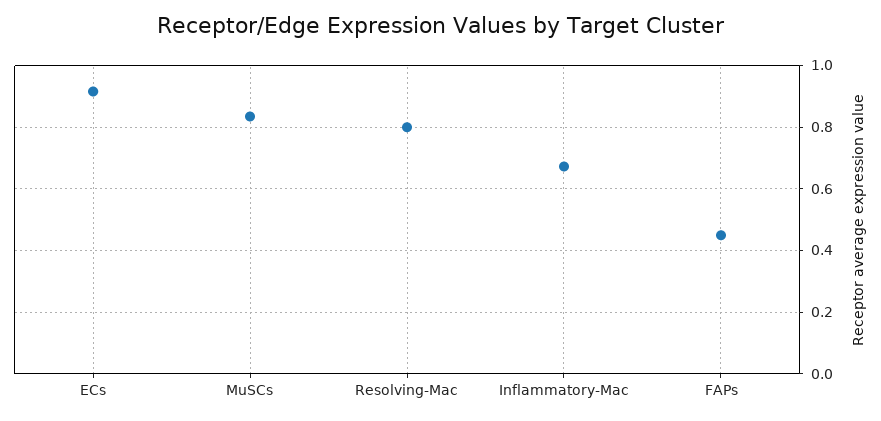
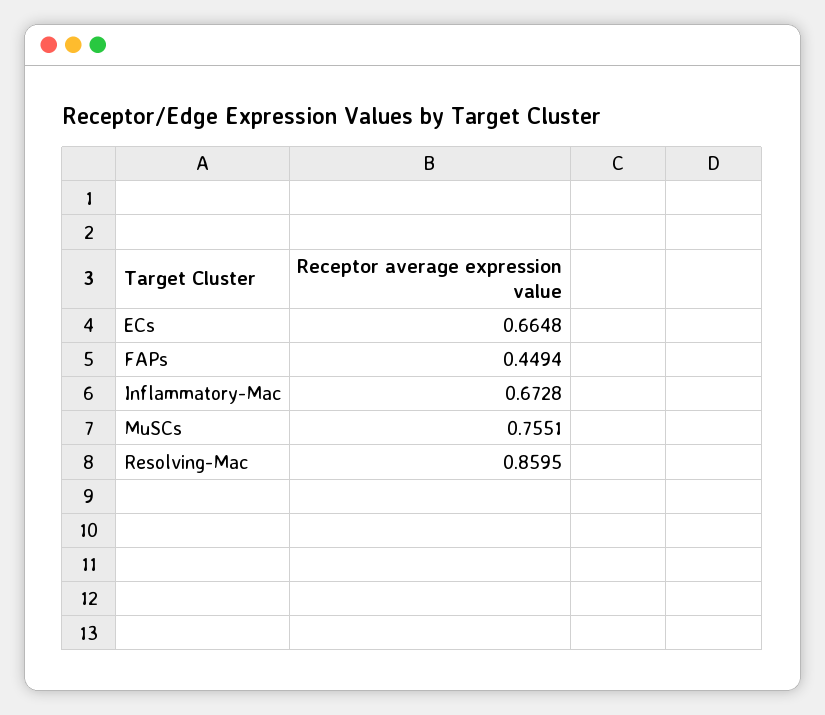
  {
-   "ECs": 0.92,
+   "ECs": 0.6648,
-   "MuSCs": 0.84,
+   "MuSCs": 0.7551,
-   "Resolving-Mac": 0.8,
+   "Resolving-Mac": 0.8595,
    "Inflammatory-Mac": 0.6728,
    "FAPs": 0.4494
  }

